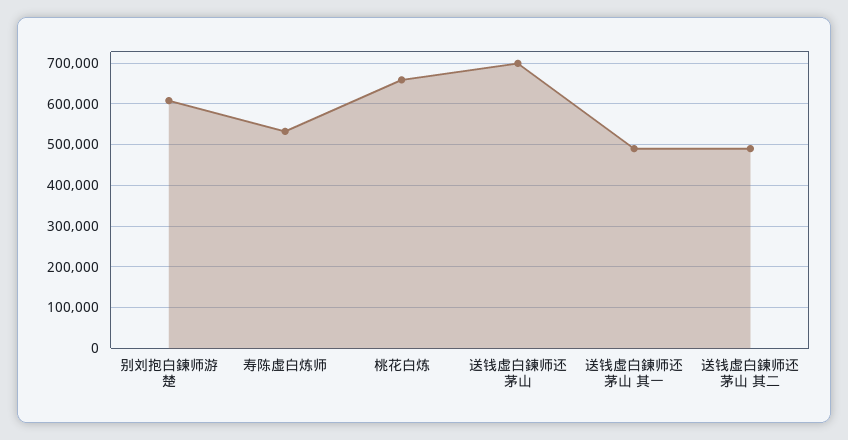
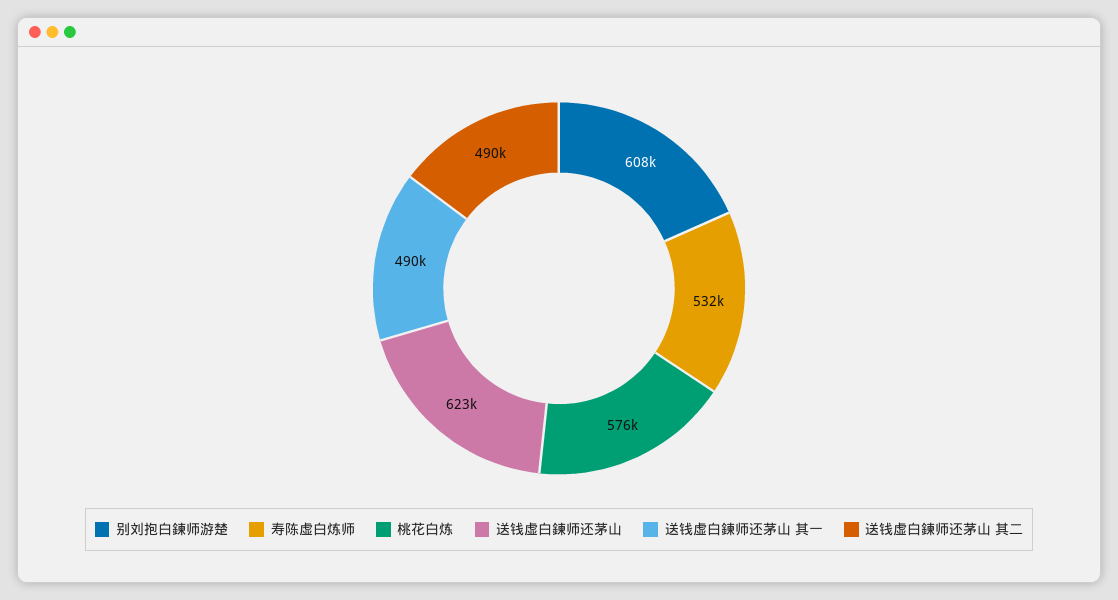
  {
    "别刘抱白鍊师游楚": 608000,
    "寿陈虚白炼师": 532000,
-   "桃花白炼": 660000,
+   "桃花白炼": 576000,
-   "送钱虚白鍊师还茅山": 700000,
+   "送钱虚白鍊师还茅山": 623000,
    "送钱虚白鍊师还茅山 其一": 490000,
    "送钱虚白鍊师还茅山 其二": 490000
  }

